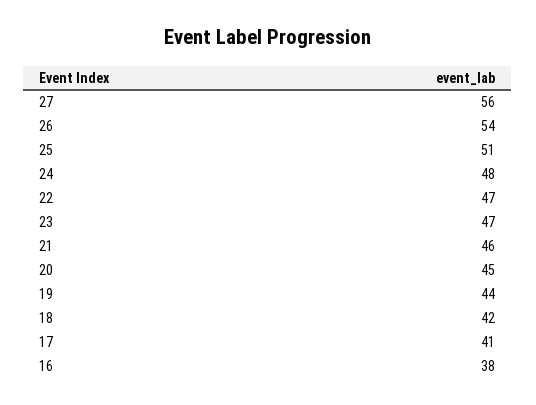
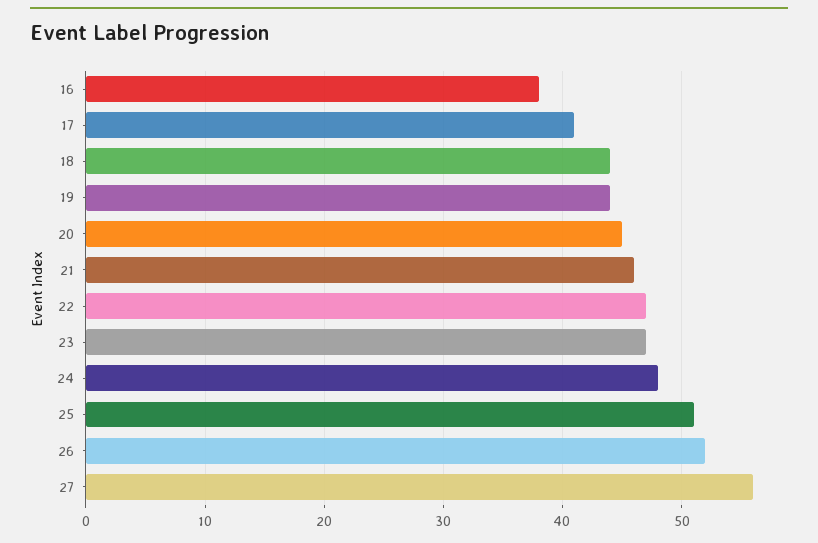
  {
    "27": 56,
-   "26": 54,
+   "26": 52,
    "25": 51,
    "24": 48,
    "22": 47,
    "23": 47,
    "21": 46,
    "20": 45,
    "19": 44,
-   "18": 42,
+   "18": 44,
    "17": 41,
    "16": 38
  }

